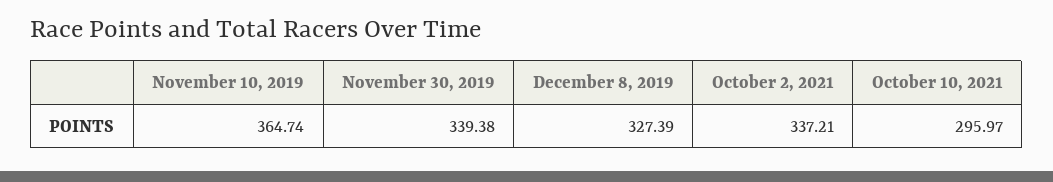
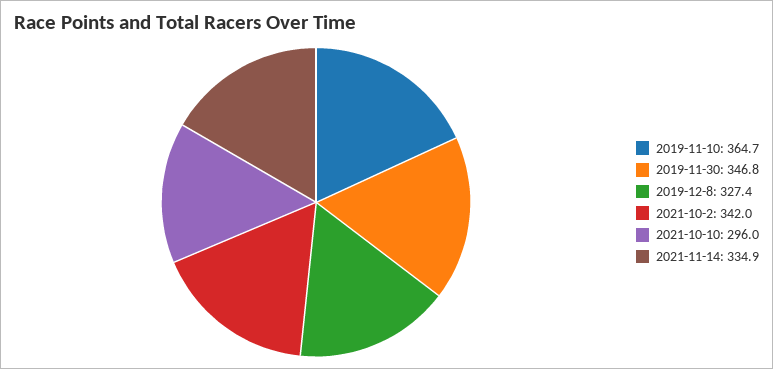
  {
    "November 10, 2019": 364.74,
-   "November 30, 2019": 339.38,
+   "November 30, 2019": 346.8,
    "December 8, 2019": 327.39,
-   "October 2, 2021": 337.21,
+   "October 2, 2021": 342,
-   "October 10, 2021": 295.97
+   "October 10, 2021": 295.97,
+   "2021-11-14": 334.9
  }

